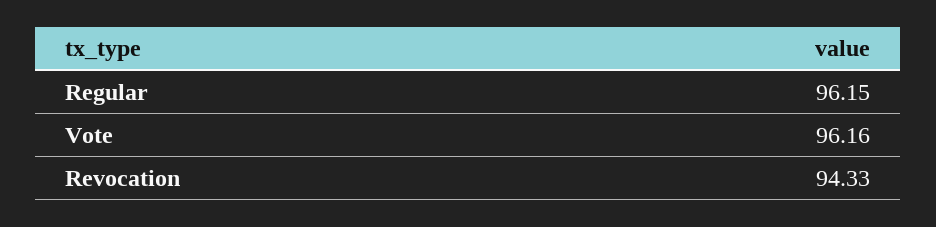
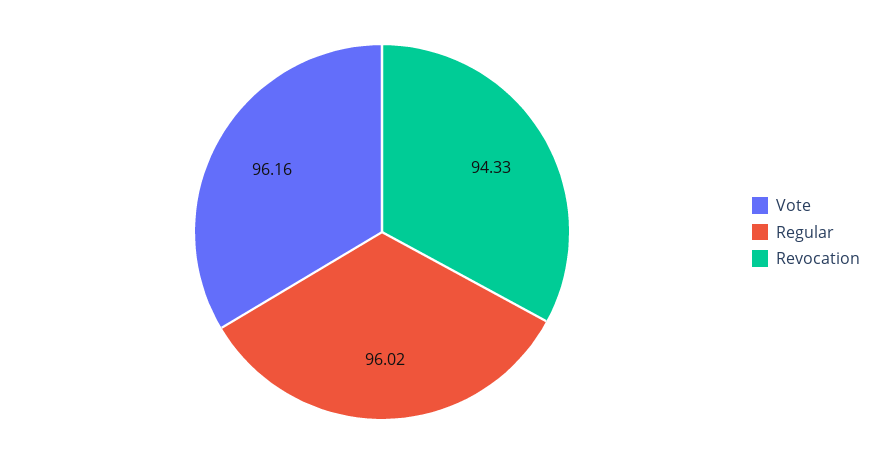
  {
-   "Regular": 96.15,
+   "Regular": 96.02,
    "Vote": 96.16,
    "Revocation": 94.33
  }

